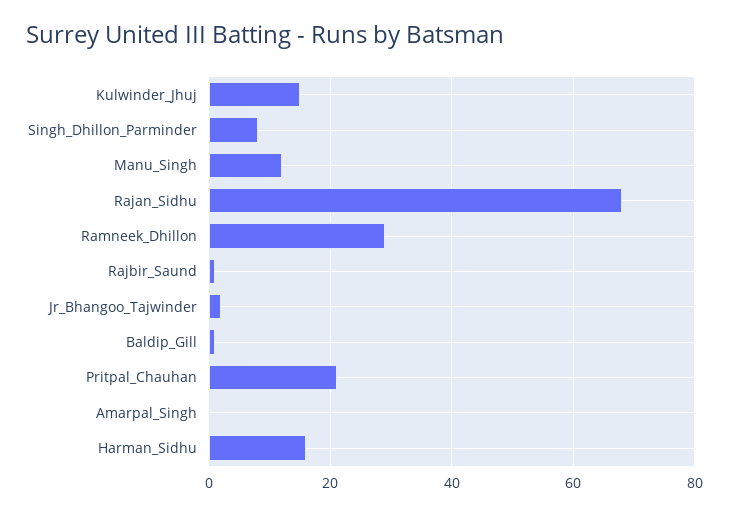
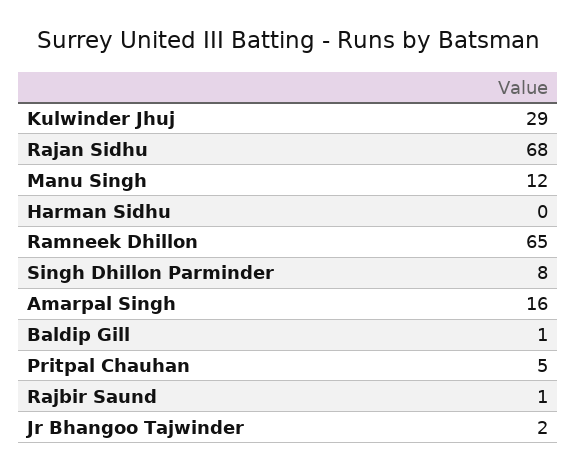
  {
-   "Kulwinder_Jhuj": 15,
+   "Kulwinder_Jhuj": 29,
    "Singh_Dhillon_Parminder": 8,
    "Manu_Singh": 12,
    "Rajan_Sidhu": 68,
-   "Ramneek_Dhillon": 30,
+   "Ramneek_Dhillon": 65,
    "Rajbir_Saund": 1,
    "Jr_Bhangoo_Tajwinder": 2,
    "Baldip_Gill": 1,
-   "Pritpal_Chauhan": 20,
+   "Pritpal_Chauhan": 5,
-   "Amarpal_Singh": 0,
+   "Amarpal_Singh": 16,
-   "Harman_Sidhu": 15
+   "Harman_Sidhu": 0
  }

